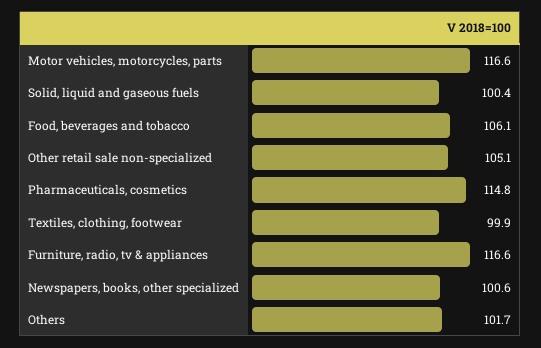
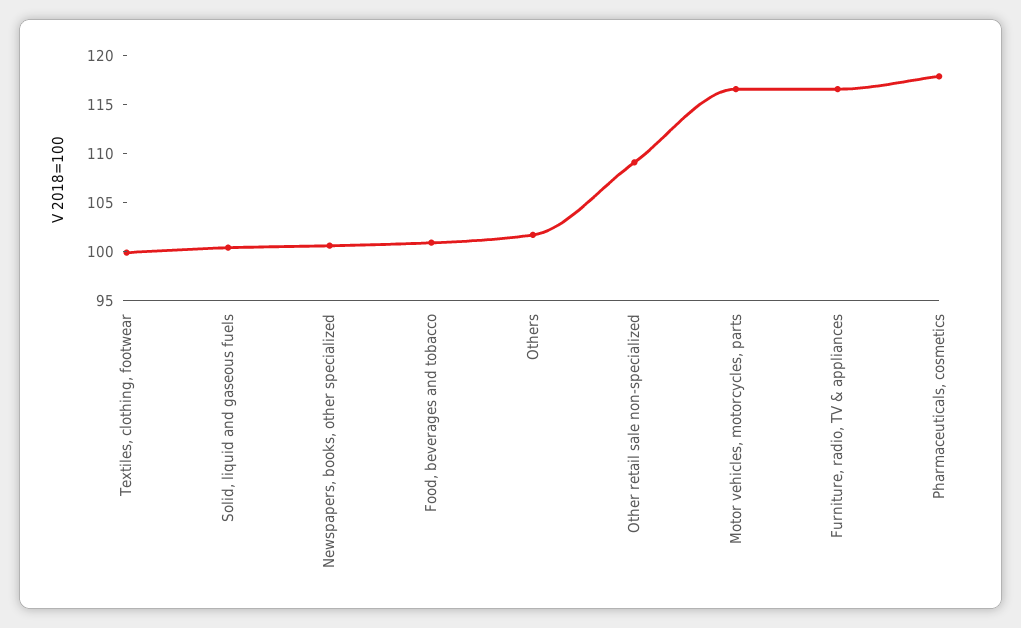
  {
    "Motor vehicles, motorcycles, parts": 116.6,
    "Solid, liquid and gaseous fuels": 100.4,
-   "Food, beverages and tobacco": 106.1,
+   "Food, beverages and tobacco": 101,
-   "Other retail sale non-specialized": 105.1,
+   "Other retail sale non-specialized": 109,
-   "Pharmaceuticals, cosmetics": 114.8,
+   "Pharmaceuticals, cosmetics": 118,
    "Textiles, clothing, footwear": 99.9,
    "Furniture, radio, tv & appliances": 116.6,
    "Newspapers, books, other specialized": 100.6,
    "Others": 101.7
  }

